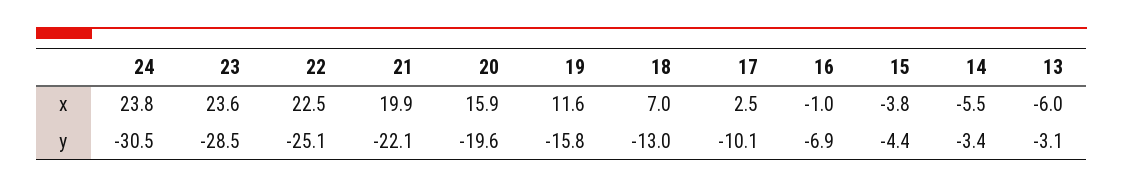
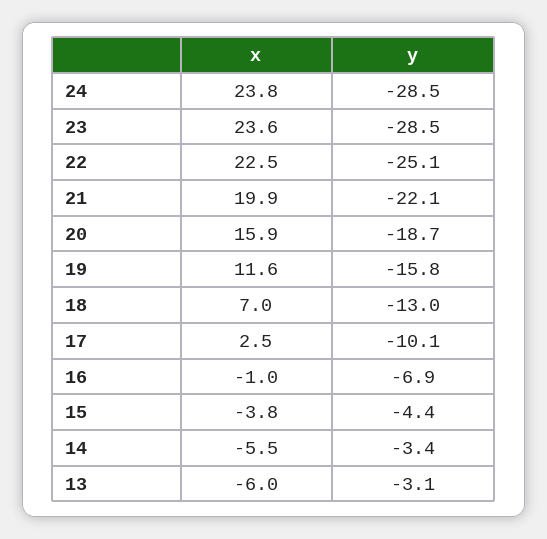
  {
    "24": {
      "x": 23.8,
-     "y": -30.5
+     "y": -28.5
    },
    "23": {
      "x": 23.6,
      "y": -28.5
    },
    "22": {
      "x": 22.5,
      "y": -25.1
    },
    "21": {
      "x": 19.9,
      "y": -22.1
    },
    "20": {
      "x": 15.9,
-     "y": -19.6
+     "y": -18.7
    },
    "19": {
      "x": 11.6,
      "y": -15.8
    },
    "18": {
      "x": 7,
      "y": -13
    },
    "17": {
      "x": 2.5,
      "y": -10.1
    },
    "16": {
      "x": -1,
      "y": -6.9
    },
    "15": {
      "x": -3.8,
      "y": -4.4
    },
    "14": {
      "x": -5.5,
      "y": -3.4
    },
    "13": {
      "x": -6,
      "y": -3.1
    }
  }

